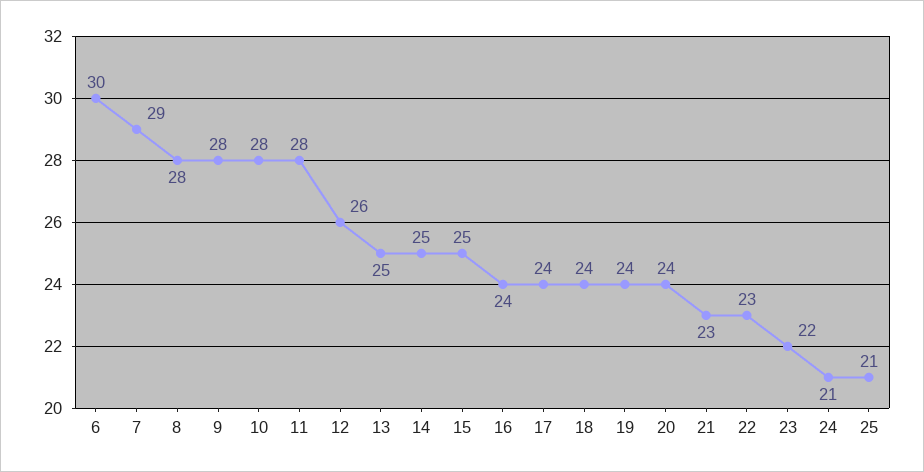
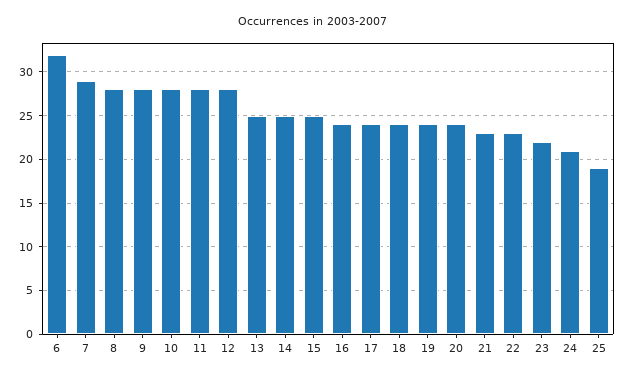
  {
-   "6": 30,
+   "6": 32,
    "7": 29,
    "8": 28,
    "9": 28,
    "10": 28,
    "11": 28,
-   "12": 26,
+   "12": 28,
    "13": 25,
    "14": 25,
    "15": 25,
    "16": 24,
    "17": 24,
    "18": 24,
    "19": 24,
    "20": 24,
    "21": 23,
    "22": 23,
    "23": 22,
    "24": 21,
-   "25": 21
+   "25": 19
  }

